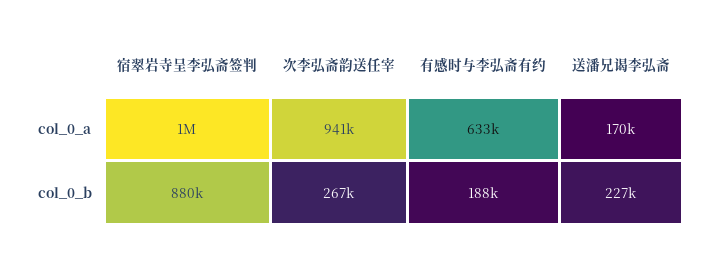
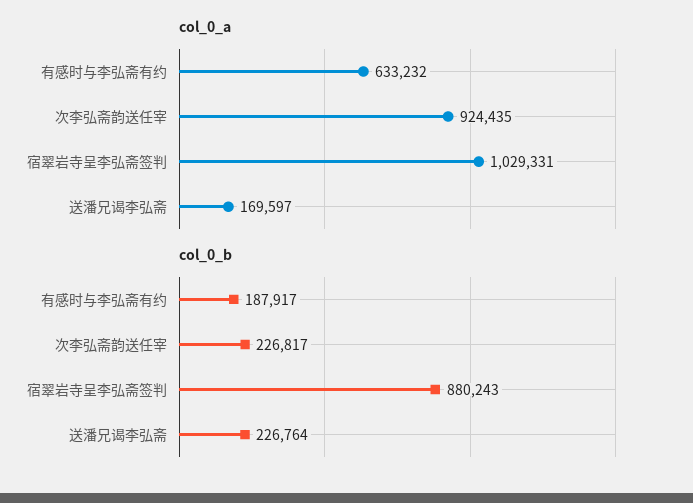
  {
    "col_0_a": {
      "宿翠岩寺呈李弘斋签判": 1029331,
-     "次李弘斋韵送任宰": 941000,
+     "次李弘斋韵送任宰": 924435,
      "有感时与李弘斋有约": 633232,
      "送潘兄谒李弘斋": 169597
    },
    "col_0_b": {
      "宿翠岩寺呈李弘斋签判": 880243,
-     "次李弘斋韵送任宰": 267000,
+     "次李弘斋韵送任宰": 226817,
      "有感时与李弘斋有约": 187917,
      "送潘兄谒李弘斋": 226764
    }
  }

